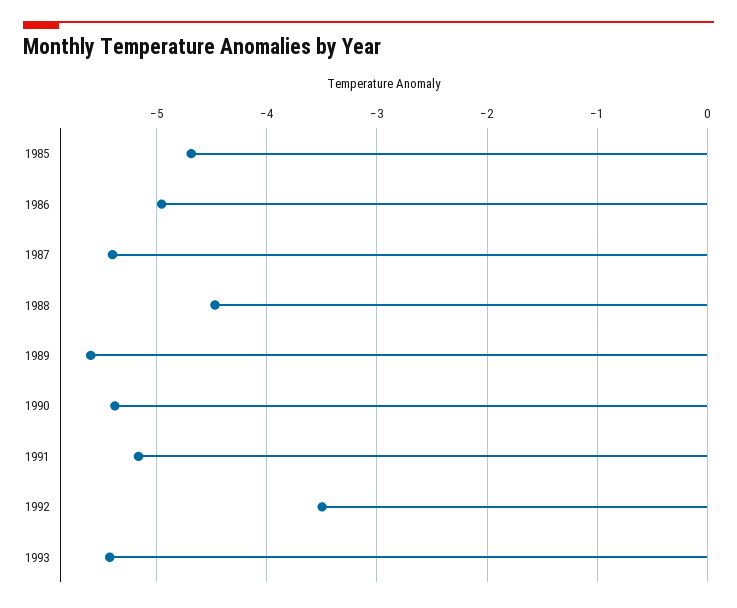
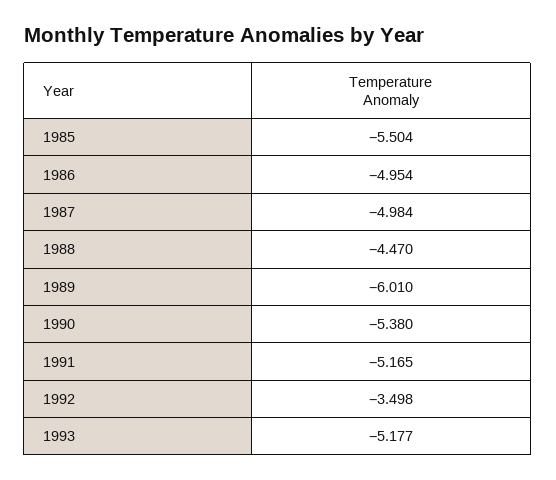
  {
-   "1985": -4.7,
+   "1985": -5.504,
    "1986": -4.954,
-   "1987": -5.4,
+   "1987": -4.984,
    "1988": -4.47,
-   "1989": -5.6,
+   "1989": -6.01,
    "1990": -5.38,
    "1991": -5.165,
    "1992": -3.498,
-   "1993": -5.4
+   "1993": -5.177
  }

